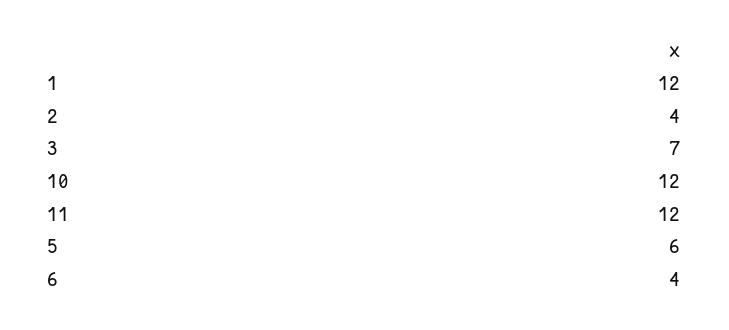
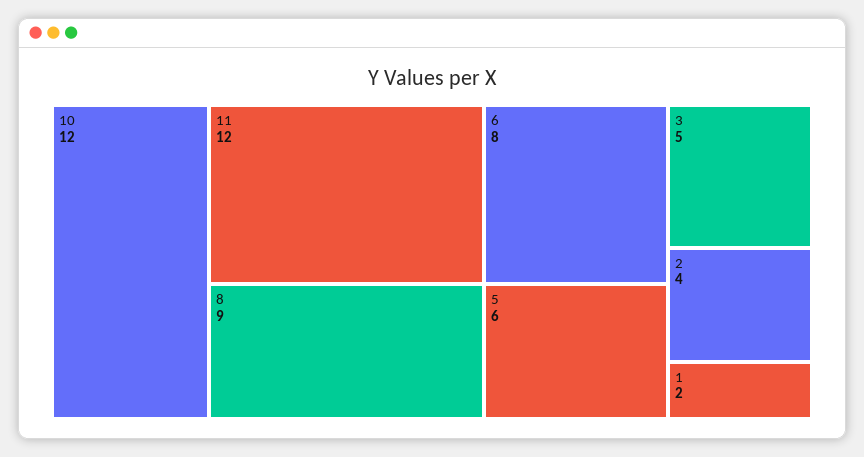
  {
-   "1": 12,
+   "1": 2,
    "2": 4,
-   "3": 7,
+   "3": 5,
    "10": 12,
    "11": 12,
    "5": 6,
-   "6": 4
+   "6": 8,
+   "8": 9
  }

